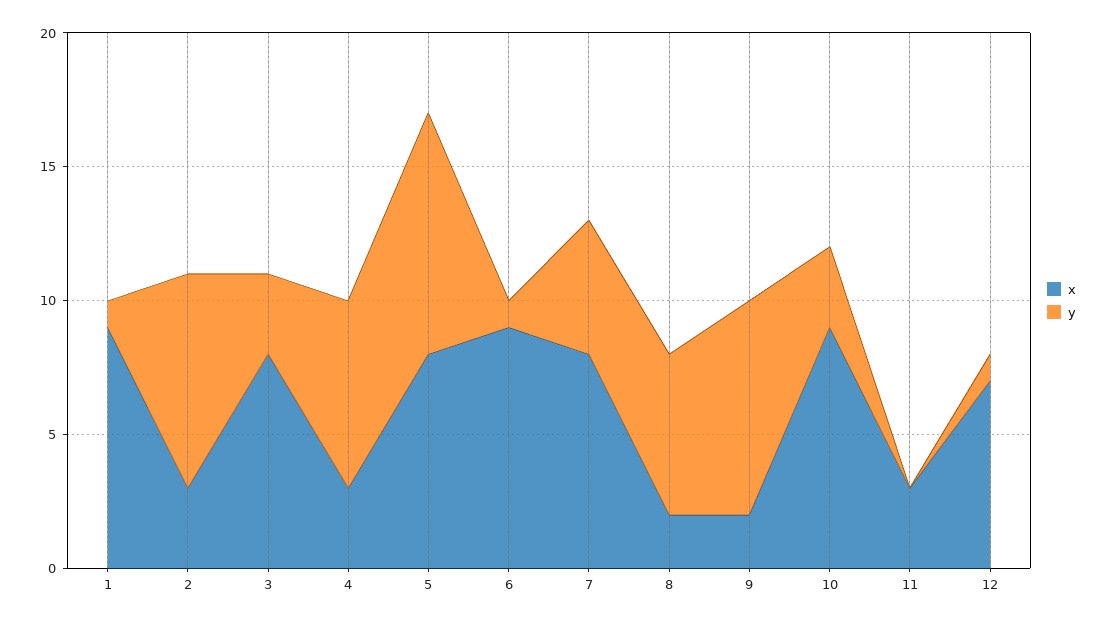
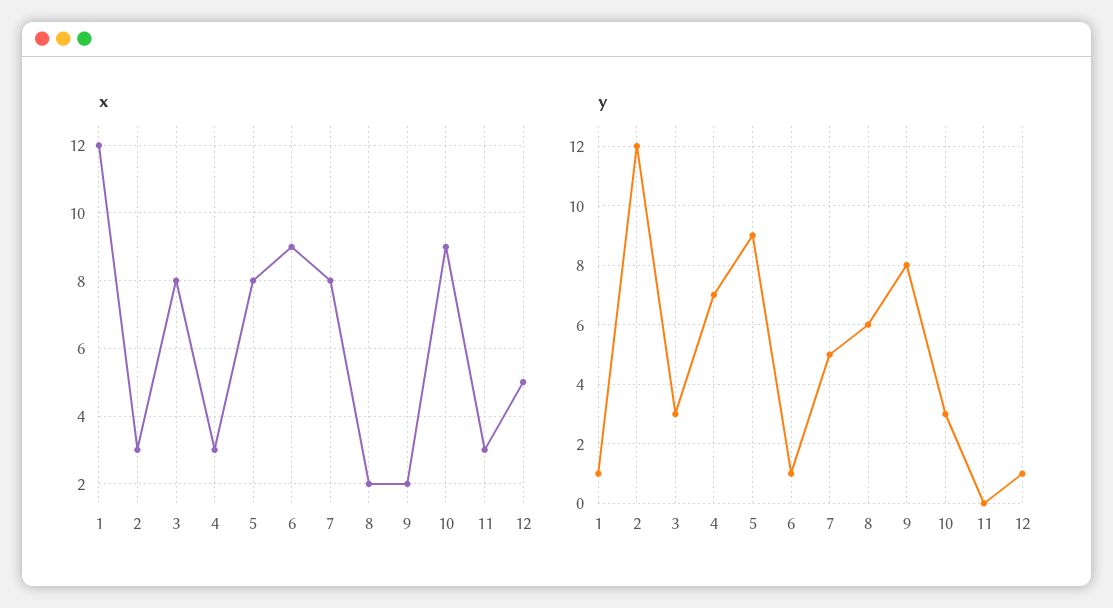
  {
    "x": {
-     "1": 9,
+     "1": 12,
      "2": 3,
      "3": 8,
      "4": 3,
      "5": 8,
      "6": 9,
      "7": 8,
      "8": 2,
      "9": 2,
      "10": 9,
      "11": 3,
-     "12": 7
+     "12": 5
    },
    "y": {
      "1": 1,
-     "2": 8,
+     "2": 12,
      "3": 3,
      "4": 7,
      "5": 9,
      "6": 1,
      "7": 5,
      "8": 6,
      "9": 8,
      "10": 3,
      "11": 0,
      "12": 1
    }
  }

